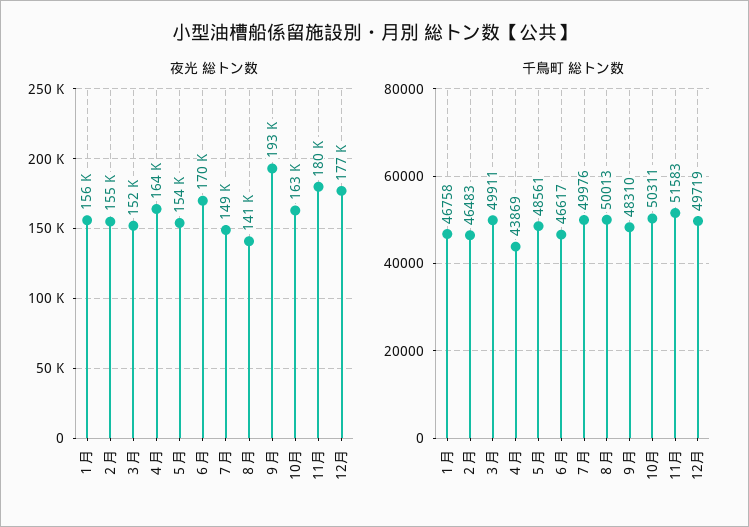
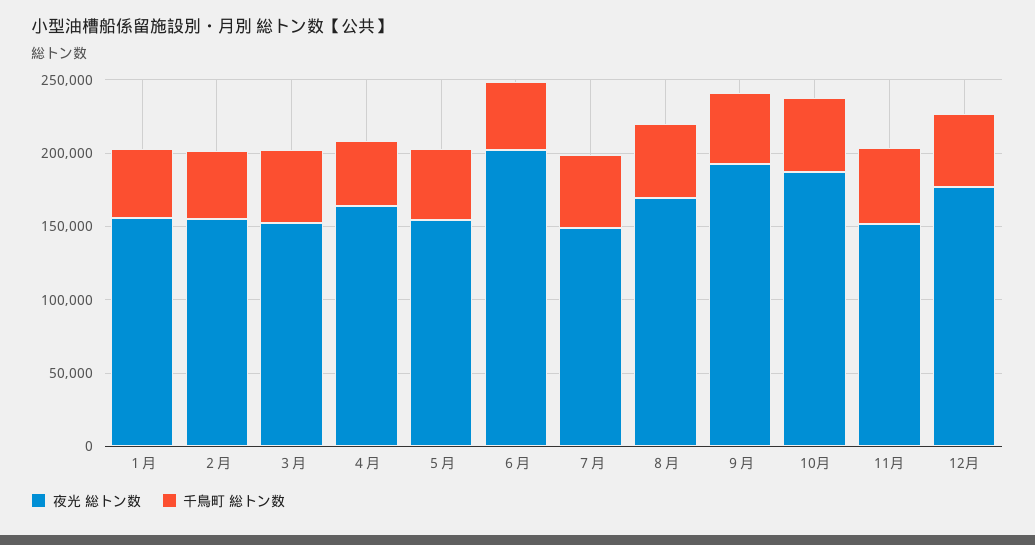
  {
    "夜光 総トン数": {
      "１月": 156000,
      "２月": 155000,
      "３月": 152000,
      "４月": 164000,
      "５月": 154000,
-     "６月": 170000,
+     "６月": 200000,
      "７月": 149000,
-     "８月": 141000,
+     "８月": 170000,
      "９月": 193000,
-     "10月": 163000,
+     "10月": 190000,
-     "11月": 180000,
+     "11月": 150000,
      "12月": 177000
    },
    "千鳥町 総トン数": {
      "１月": 46758,
      "２月": 46483,
      "３月": 49911,
      "４月": 43869,
      "５月": 48561,
      "６月": 46617,
      "７月": 49976,
      "８月": 50013,
      "９月": 48310,
      "10月": 50311,
      "11月": 51583,
      "12月": 49719
    }
  }

